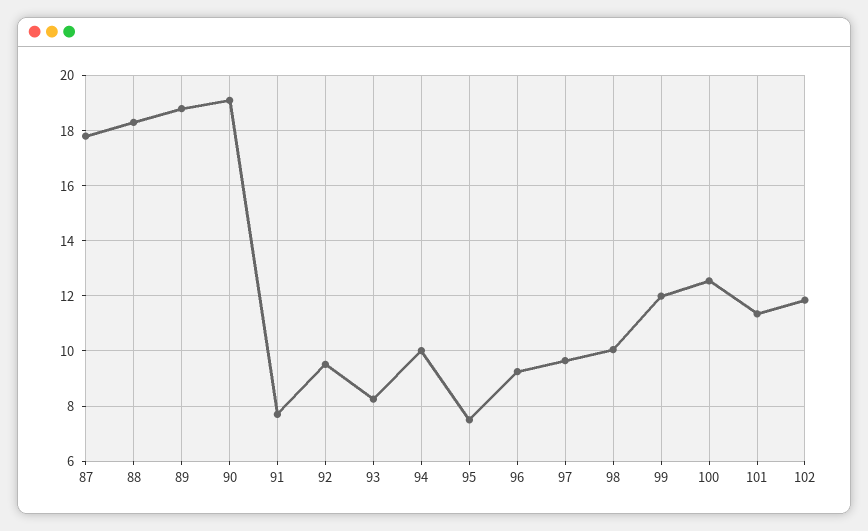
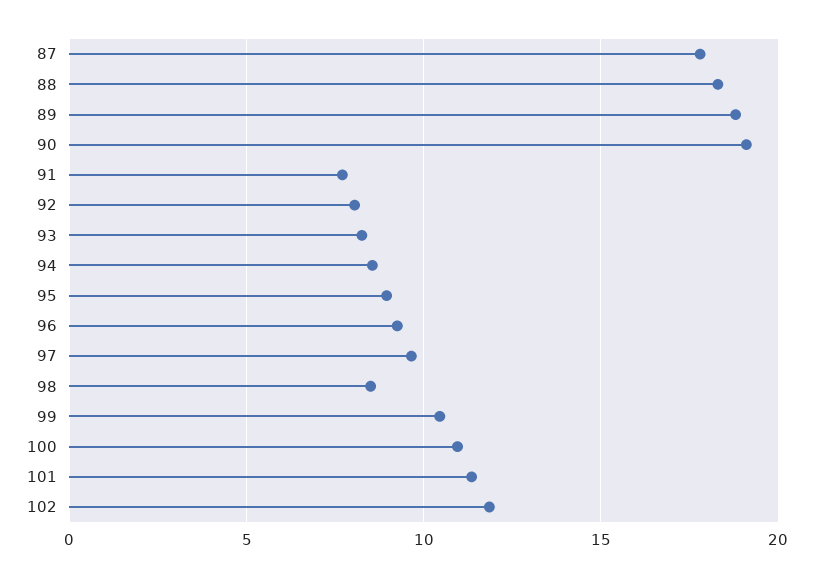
  {
    "87": 17.75,
    "88": 18.25,
    "89": 18.75,
    "90": 19,
    "91": 7.75,
-   "92": 9.5,
+   "92": 8,
    "93": 8.25,
-   "94": 10,
+   "94": 8.5,
-   "95": 7.5,
+   "95": 9,
    "96": 9.25,
    "97": 9.75,
-   "98": 10,
+   "98": 8.5,
-   "99": 12,
+   "99": 10.5,
-   "100": 12.5,
+   "100": 11,
    "101": 11.25,
    "102": 11.75
  }

